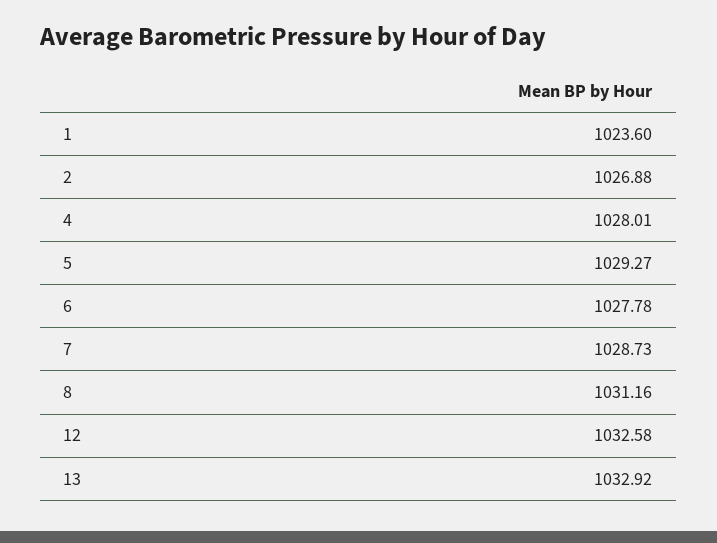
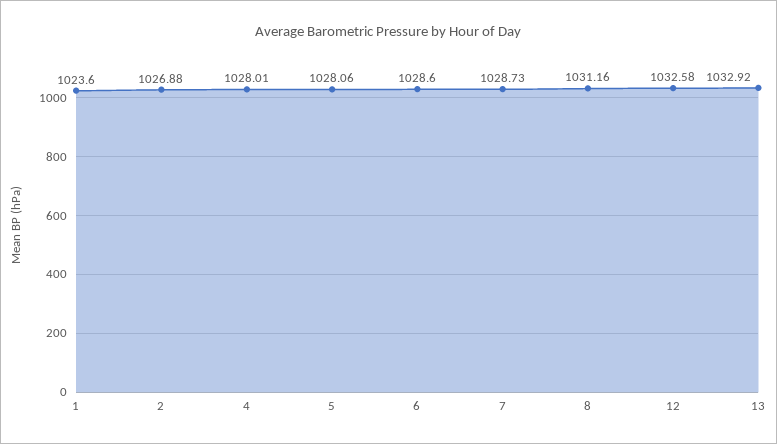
  {
    "1": 1023.6,
    "2": 1026.88,
    "4": 1028.01,
-   "5": 1029.27,
+   "5": 1028.06,
-   "6": 1027.78,
+   "6": 1028.6,
    "7": 1028.73,
    "8": 1031.16,
    "12": 1032.58,
    "13": 1032.92
  }

